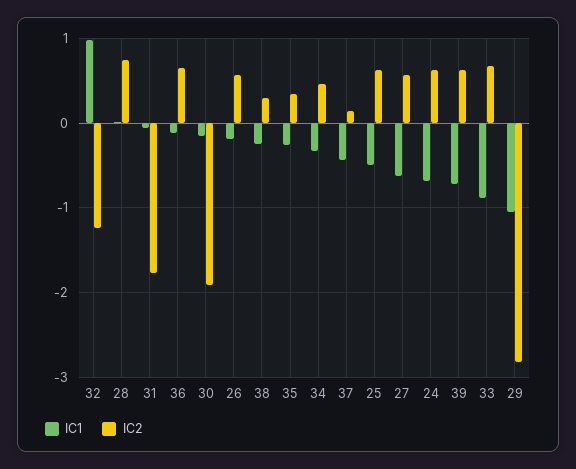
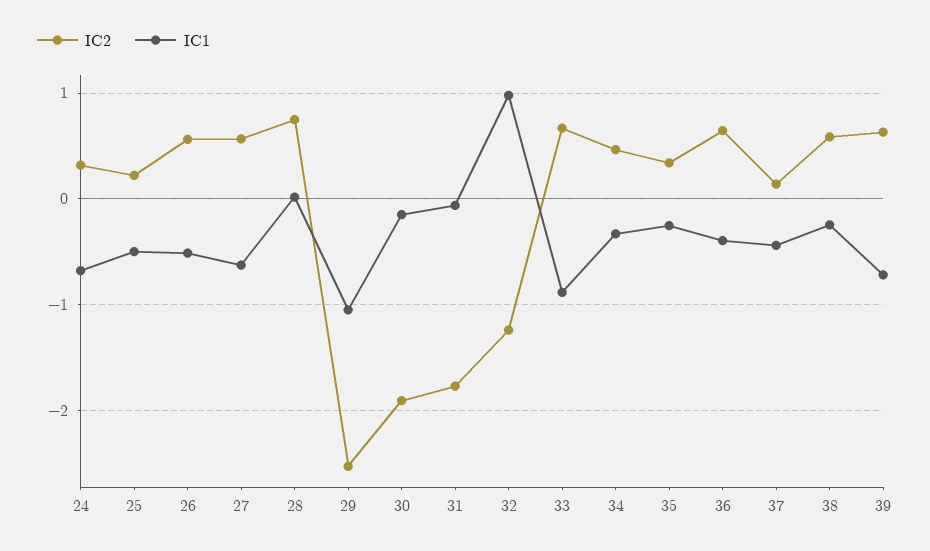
  {
    "IC1": {
      "32": 1,
      "28": 0,
      "31": -0.1,
-     "36": -0.1,
+     "36": -0.4,
      "30": -0.1,
-     "26": -0.2,
+     "26": -0.5,
      "38": -0.2,
      "35": -0.3,
      "34": -0.3,
      "37": -0.4,
      "25": -0.5,
      "27": -0.6,
      "24": -0.7,
      "39": -0.7,
      "33": -0.9,
      "29": -1
    },
    "IC2": {
      "32": -1.2,
      "28": 0.7,
      "31": -1.8,
      "36": 0.6,
      "30": -1.9,
      "26": 0.6,
-     "38": 0.3,
+     "38": 0.6,
      "35": 0.3,
      "34": 0.5,
      "37": 0.1,
-     "25": 0.6,
+     "25": 0.2,
      "27": 0.6,
-     "24": 0.6,
+     "24": 0.3,
      "39": 0.6,
      "33": 0.7,
-     "29": -2.8
+     "29": -2.5
    }
  }

